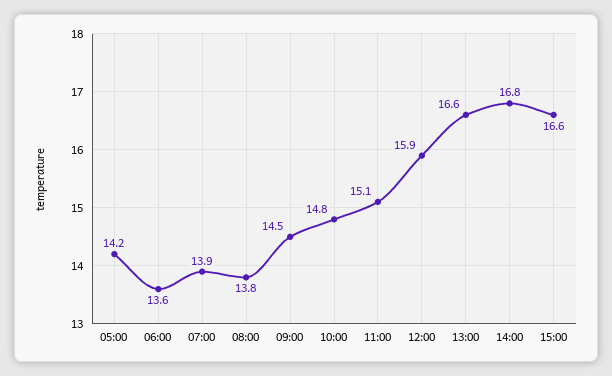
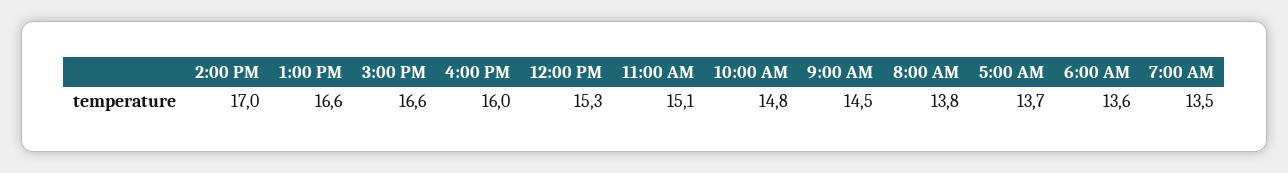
  {
-   "05:00": 14.2,
+   "05:00": 13.7,
    "06:00": 13.6,
-   "07:00": 13.9,
+   "07:00": 13.5,
    "08:00": 13.8,
    "09:00": 14.5,
    "10:00": 14.8,
    "11:00": 15.1,
-   "12:00": 15.9,
+   "12:00": 15.3,
    "13:00": 16.6,
-   "14:00": 16.8,
+   "14:00": 17,
-   "15:00": 16.6
+   "15:00": 16.6,
+   "4:00 PM": 16
  }

